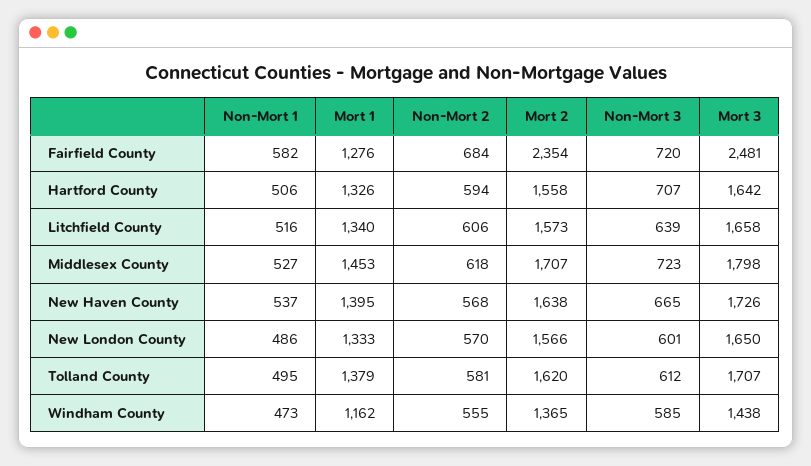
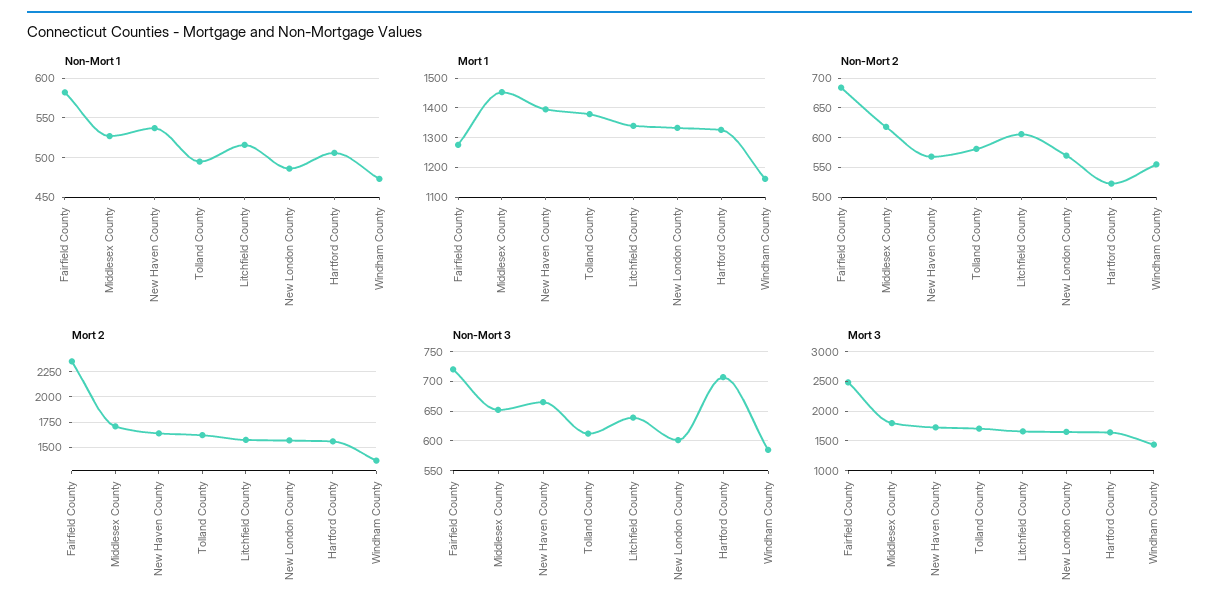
  {
    "Non-Mort 1": {
      "Fairfield County": 582,
      "Hartford County": 506,
      "Litchfield County": 516,
      "Middlesex County": 527,
      "New Haven County": 537,
      "New London County": 486,
      "Tolland County": 495,
      "Windham County": 473
    },
    "Mort 1": {
      "Fairfield County": 1276,
      "Hartford County": 1326,
      "Litchfield County": 1340,
      "Middlesex County": 1453,
      "New Haven County": 1395,
      "New London County": 1333,
      "Tolland County": 1379,
      "Windham County": 1162
    },
    "Non-Mort 2": {
      "Fairfield County": 684,
-     "Hartford County": 594,
+     "Hartford County": 525,
      "Litchfield County": 606,
      "Middlesex County": 618,
      "New Haven County": 568,
      "New London County": 570,
      "Tolland County": 581,
      "Windham County": 555
    },
    "Mort 2": {
      "Fairfield County": 2354,
      "Hartford County": 1558,
      "Litchfield County": 1573,
      "Middlesex County": 1707,
      "New Haven County": 1638,
      "New London County": 1566,
      "Tolland County": 1620,
      "Windham County": 1365
    },
    "Non-Mort 3": {
      "Fairfield County": 720,
      "Hartford County": 707,
      "Litchfield County": 639,
-     "Middlesex County": 723,
+     "Middlesex County": 650,
      "New Haven County": 665,
      "New London County": 601,
      "Tolland County": 612,
      "Windham County": 585
    },
    "Mort 3": {
      "Fairfield County": 2481,
      "Hartford County": 1642,
      "Litchfield County": 1658,
      "Middlesex County": 1798,
      "New Haven County": 1726,
      "New London County": 1650,
      "Tolland County": 1707,
      "Windham County": 1438
    }
  }

